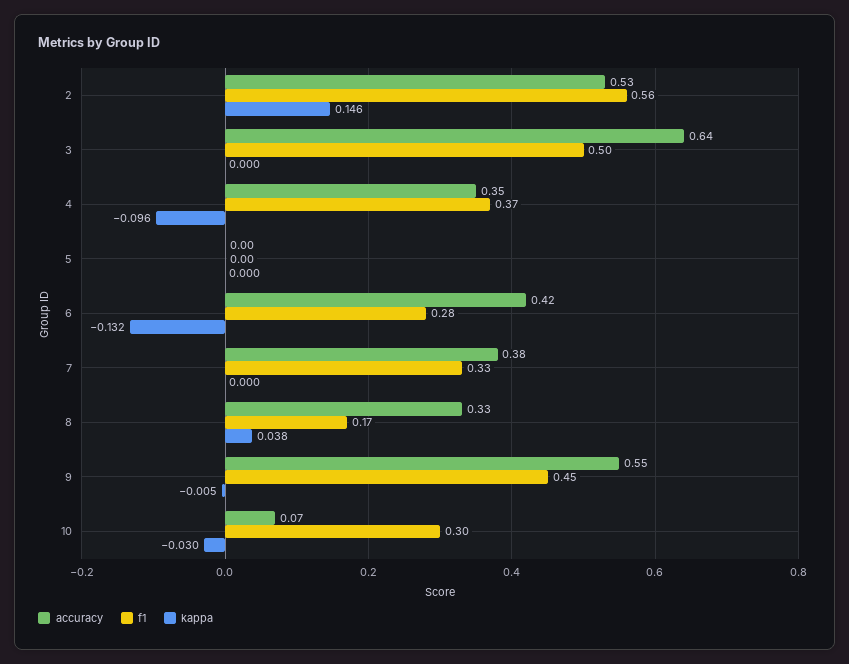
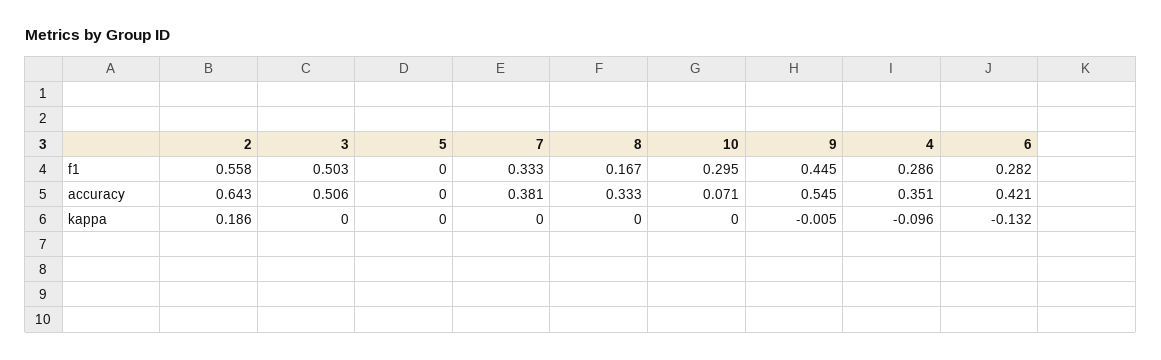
  {
    "accuracy": {
-     "2": 0.53,
+     "2": 0.643,
-     "3": 0.64,
+     "3": 0.506,
      "4": 0.351,
      "5": 0,
      "6": 0.421,
      "7": 0.381,
      "8": 0.333,
      "9": 0.545,
      "10": 0.071
    },
    "f1": {
      "2": 0.558,
      "3": 0.503,
-     "4": 0.37,
+     "4": 0.286,
      "5": 0,
      "6": 0.282,
      "7": 0.333,
      "8": 0.167,
      "9": 0.445,
      "10": 0.295
    },
    "kappa": {
-     "2": 0.146,
+     "2": 0.186,
      "3": 0,
      "4": -0.096,
      "5": 0,
      "6": -0.132,
      "7": 0,
-     "8": 0.038,
+     "8": 0,
      "9": -0.005,
-     "10": -0.03
+     "10": 0
    }
  }

